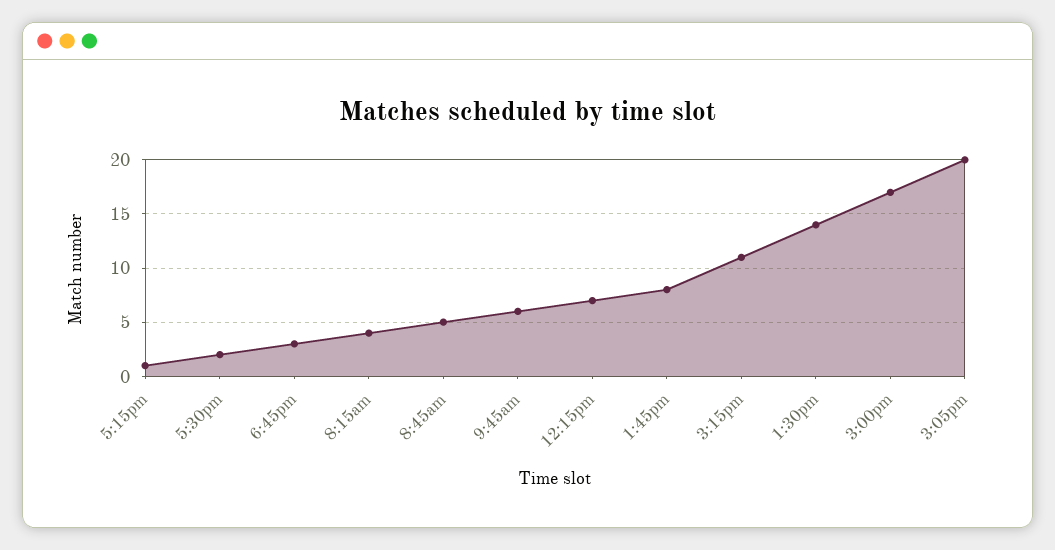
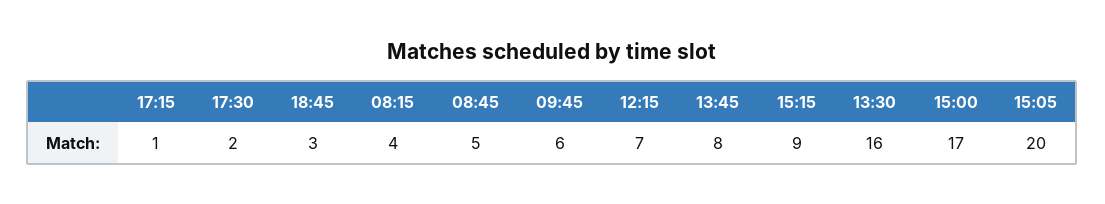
  {
    "5:15pm": 1,
    "5:30pm": 2,
    "6:45pm": 3,
    "8:15am": 4,
    "8:45am": 5,
    "9:45am": 6,
    "12:15pm": 7,
    "1:45pm": 8,
-   "3:15pm": 11,
+   "3:15pm": 9,
-   "1:30pm": 14,
+   "1:30pm": 16,
    "3:00pm": 17,
    "3:05pm": 20
  }

